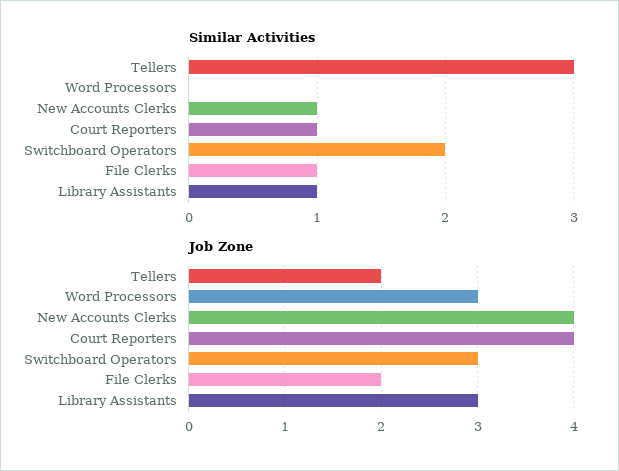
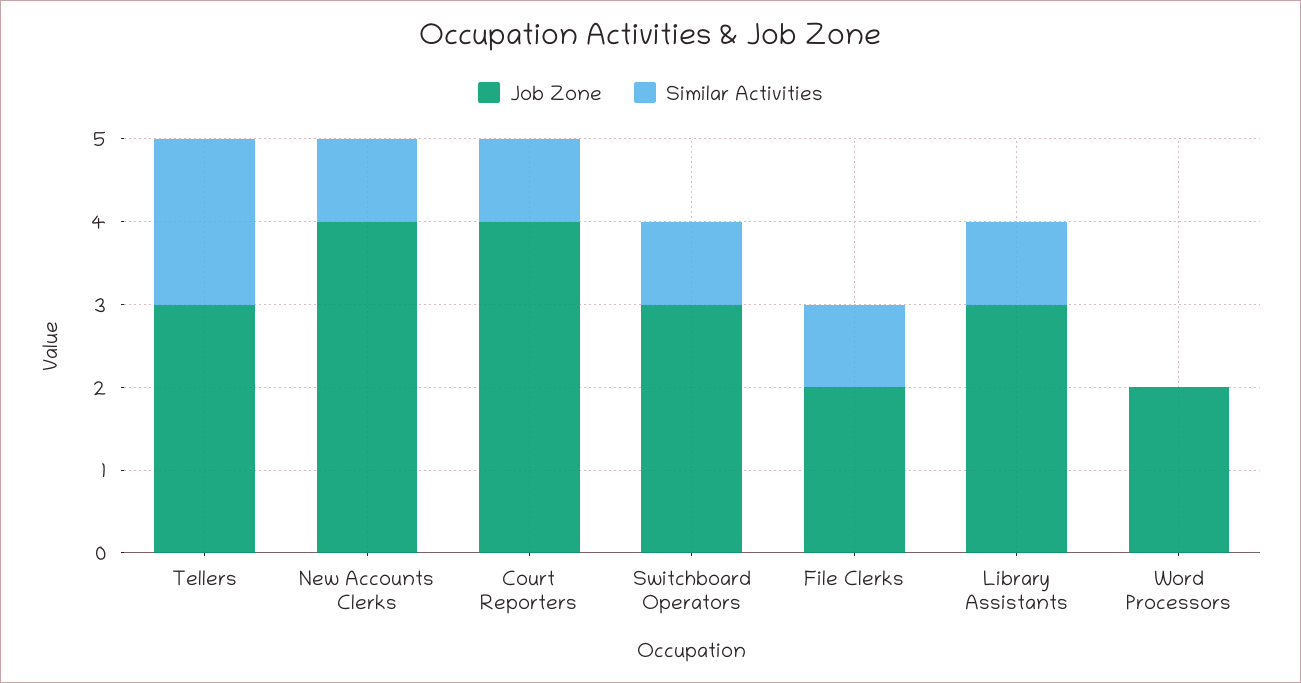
  {
    "Similar Activities": {
-     "Tellers": 3,
+     "Tellers": 2,
      "Word Processors": 0,
      "New Accounts Clerks": 1,
      "Court Reporters": 1,
-     "Switchboard Operators": 2,
+     "Switchboard Operators": 1,
      "File Clerks": 1,
      "Library Assistants": 1
    },
    "Job Zone": {
-     "Tellers": 2,
+     "Tellers": 3,
-     "Word Processors": 3,
+     "Word Processors": 2,
      "New Accounts Clerks": 4,
      "Court Reporters": 4,
      "Switchboard Operators": 3,
      "File Clerks": 2,
      "Library Assistants": 3
    }
  }

